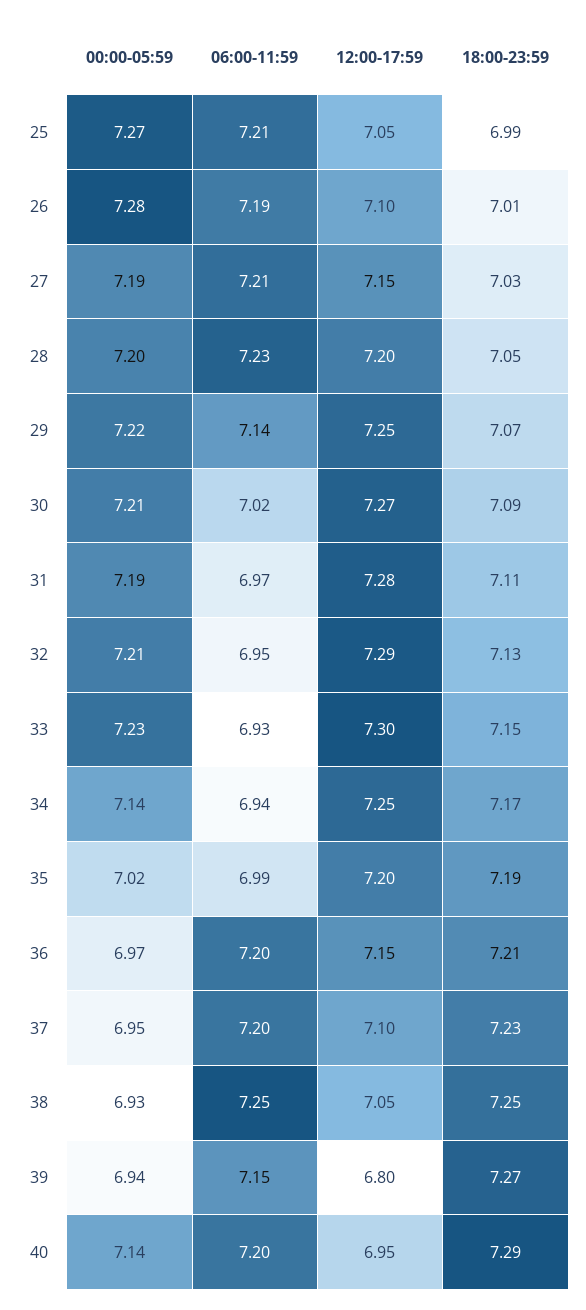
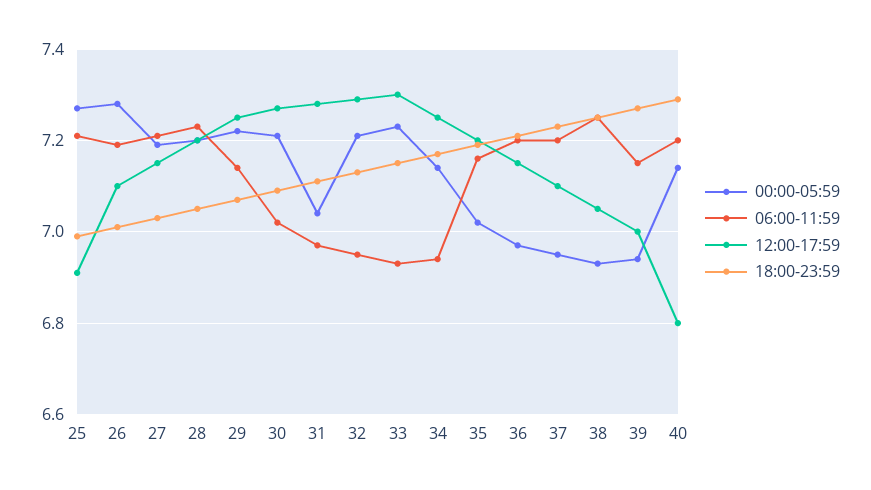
  {
    "00:00-05:59": {
      "25": 7.27,
      "26": 7.28,
      "27": 7.19,
      "28": 7.2,
      "29": 7.22,
      "30": 7.21,
-     "31": 7.19,
+     "31": 7.05,
      "32": 7.21,
      "33": 7.23,
      "34": 7.14,
      "35": 7.02,
      "36": 6.97,
      "37": 6.95,
      "38": 6.93,
      "39": 6.94,
      "40": 7.14
    },
    "06:00-11:59": {
      "25": 7.21,
      "26": 7.19,
      "27": 7.21,
      "28": 7.23,
      "29": 7.14,
      "30": 7.02,
      "31": 6.97,
      "32": 6.95,
      "33": 6.93,
      "34": 6.94,
-     "35": 6.99,
+     "35": 7.15,
      "36": 7.2,
      "37": 7.2,
      "38": 7.25,
      "39": 7.15,
      "40": 7.2
    },
    "12:00-17:59": {
-     "25": 7.05,
+     "25": 6.9,
      "26": 7.1,
      "27": 7.15,
      "28": 7.2,
      "29": 7.25,
      "30": 7.27,
      "31": 7.28,
      "32": 7.29,
      "33": 7.3,
      "34": 7.25,
      "35": 7.2,
      "36": 7.15,
      "37": 7.1,
      "38": 7.05,
-     "39": 6.8,
+     "39": 7,
-     "40": 6.95
+     "40": 6.8
    },
    "18:00-23:59": {
      "25": 6.99,
      "26": 7.01,
      "27": 7.03,
      "28": 7.05,
      "29": 7.07,
      "30": 7.09,
      "31": 7.11,
      "32": 7.13,
      "33": 7.15,
      "34": 7.17,
      "35": 7.19,
      "36": 7.21,
      "37": 7.23,
      "38": 7.25,
      "39": 7.27,
      "40": 7.29
    }
  }

